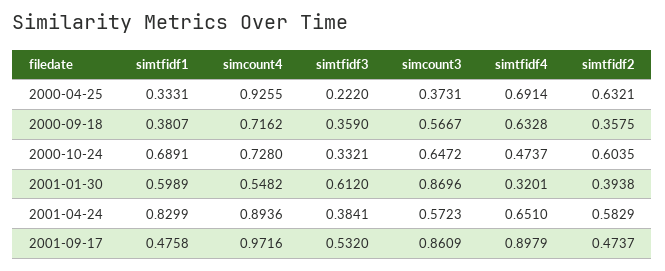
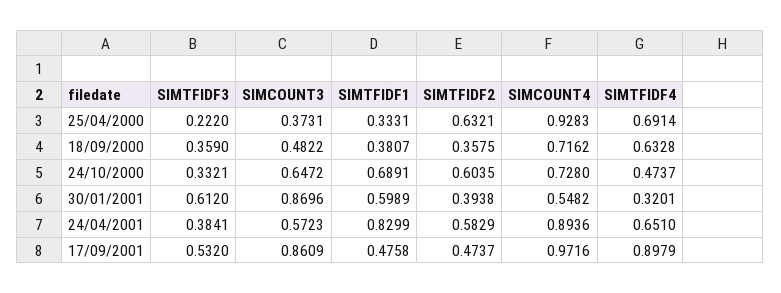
  {
    "simtfidf1": {
      "2000-04-25": 0.3331,
      "2000-09-18": 0.3807,
      "2000-10-24": 0.6891,
      "2001-01-30": 0.5989,
      "2001-04-24": 0.8299,
      "2001-09-17": 0.4758
    },
    "simcount4": {
-     "2000-04-25": 0.9255,
+     "2000-04-25": 0.9283,
      "2000-09-18": 0.7162,
      "2000-10-24": 0.728,
      "2001-01-30": 0.5482,
      "2001-04-24": 0.8936,
      "2001-09-17": 0.9716
    },
    "simtfidf3": {
      "2000-04-25": 0.222,
      "2000-09-18": 0.359,
      "2000-10-24": 0.3321,
      "2001-01-30": 0.612,
      "2001-04-24": 0.3841,
      "2001-09-17": 0.532
    },
    "simcount3": {
      "2000-04-25": 0.3731,
-     "2000-09-18": 0.5667,
+     "2000-09-18": 0.4822,
      "2000-10-24": 0.6472,
      "2001-01-30": 0.8696,
      "2001-04-24": 0.5723,
      "2001-09-17": 0.8609
    },
    "simtfidf4": {
      "2000-04-25": 0.6914,
      "2000-09-18": 0.6328,
      "2000-10-24": 0.4737,
      "2001-01-30": 0.3201,
      "2001-04-24": 0.651,
      "2001-09-17": 0.8979
    },
    "simtfidf2": {
      "2000-04-25": 0.6321,
      "2000-09-18": 0.3575,
      "2000-10-24": 0.6035,
      "2001-01-30": 0.3938,
      "2001-04-24": 0.5829,
      "2001-09-17": 0.4737
    }
  }

